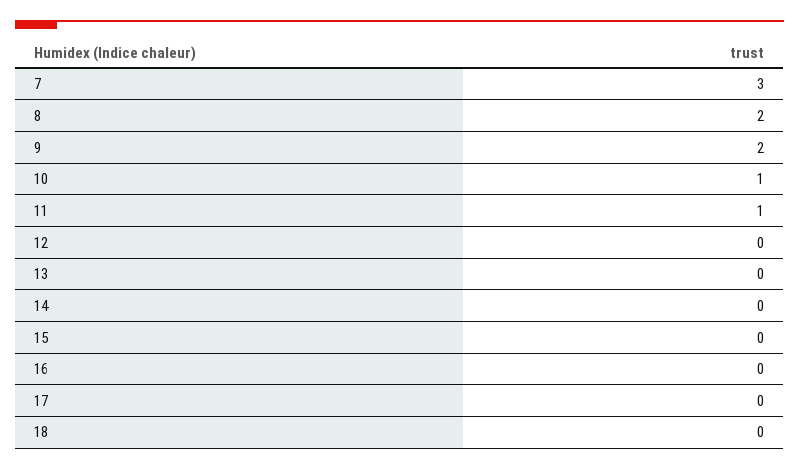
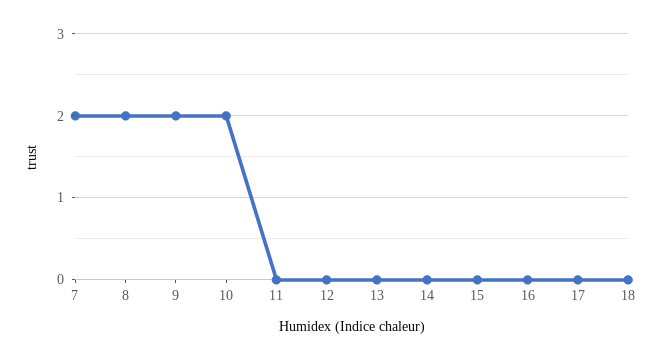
  {
-   "7": 3,
+   "7": 2,
    "8": 2,
    "9": 2,
-   "10": 1,
+   "10": 2,
-   "11": 1,
+   "11": 0,
    "12": 0,
    "13": 0,
    "14": 0,
    "15": 0,
    "16": 0,
    "17": 0,
    "18": 0
  }

